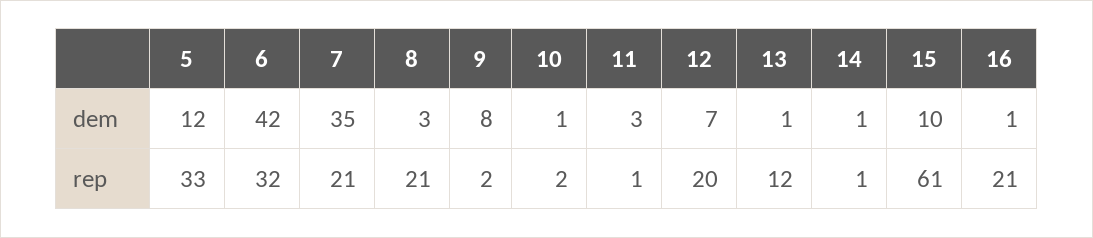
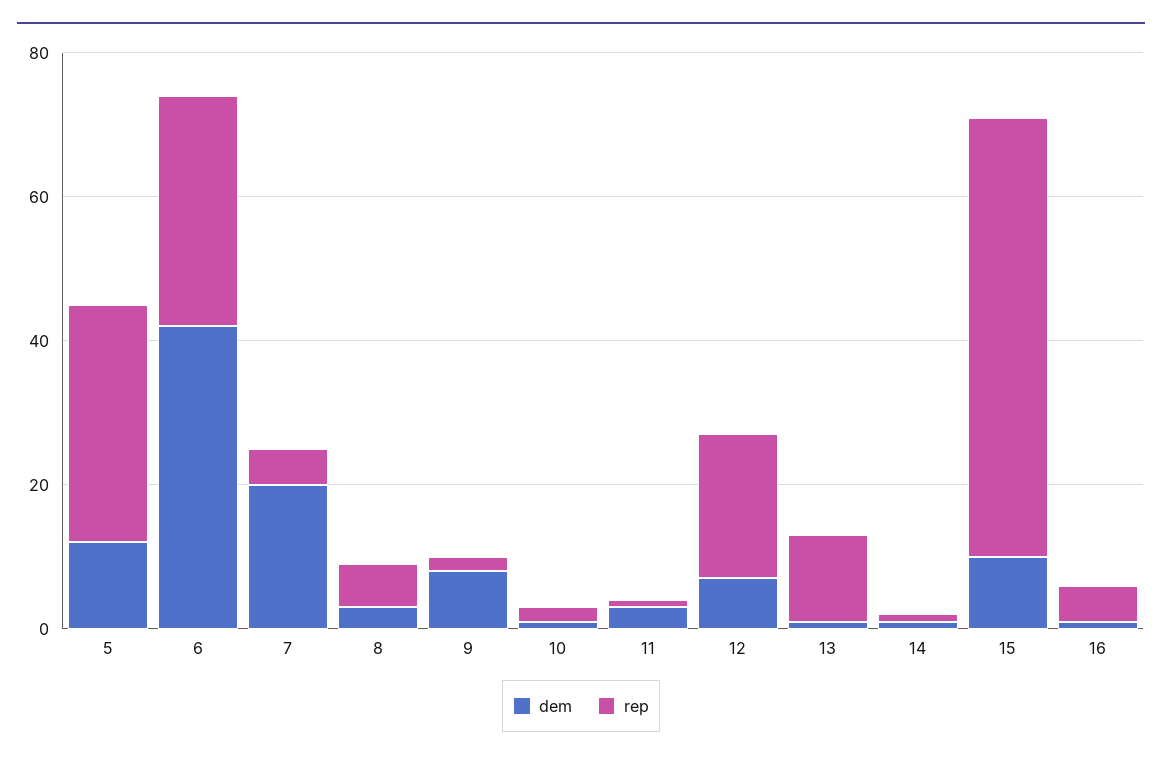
  {
    "dem": {
      "5": 12,
      "6": 42,
-     "7": 35,
+     "7": 20,
      "8": 3,
      "9": 8,
      "10": 1,
      "11": 3,
      "12": 7,
      "13": 1,
      "14": 1,
      "15": 10,
      "16": 1
    },
    "rep": {
      "5": 33,
      "6": 32,
-     "7": 21,
+     "7": 5,
-     "8": 21,
+     "8": 5,
      "9": 2,
      "10": 2,
      "11": 1,
      "12": 20,
      "13": 12,
      "14": 1,
      "15": 61,
-     "16": 21
+     "16": 5
    }
  }

